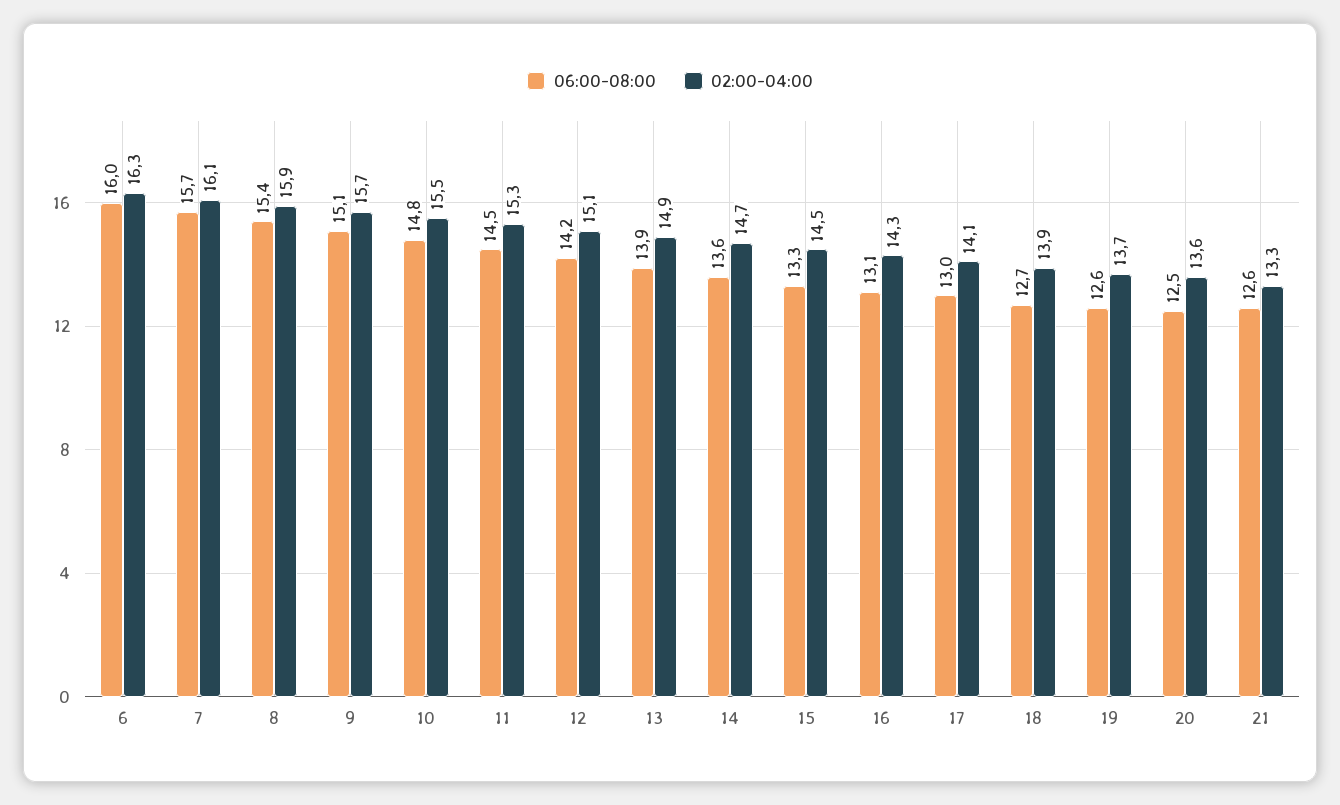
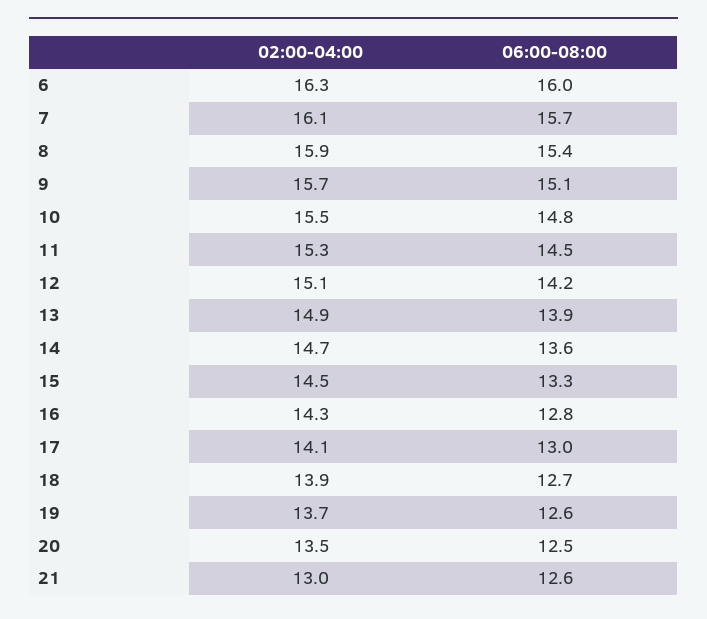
  {
    "06:00-08:00": {
      "6": 16,
      "7": 15.7,
      "8": 15.4,
      "9": 15.1,
      "10": 14.8,
      "11": 14.5,
      "12": 14.2,
      "13": 13.9,
      "14": 13.6,
      "15": 13.3,
-     "16": 13.1,
+     "16": 12.8,
      "17": 13,
      "18": 12.7,
      "19": 12.6,
      "20": 12.5,
      "21": 12.6
    },
    "02:00-04:00": {
      "6": 16.3,
      "7": 16.1,
      "8": 15.9,
      "9": 15.7,
      "10": 15.5,
      "11": 15.3,
      "12": 15.1,
      "13": 14.9,
      "14": 14.7,
      "15": 14.5,
      "16": 14.3,
      "17": 14.1,
      "18": 13.9,
      "19": 13.7,
-     "20": 13.6,
+     "20": 13.5,
-     "21": 13.3
+     "21": 13
    }
  }

